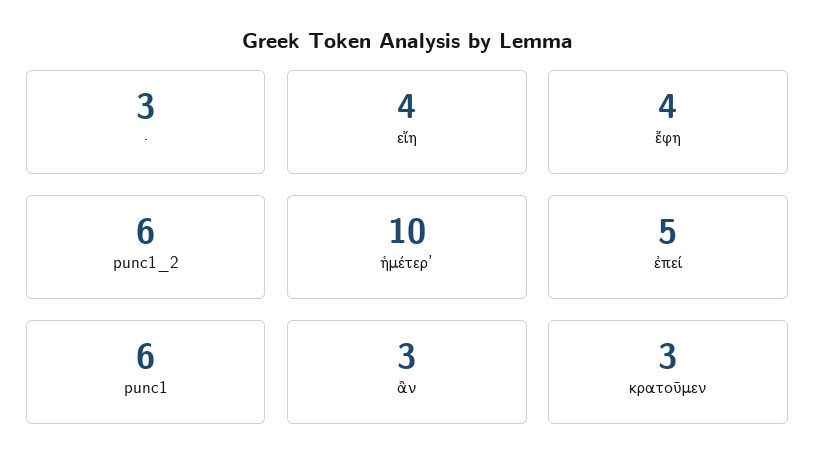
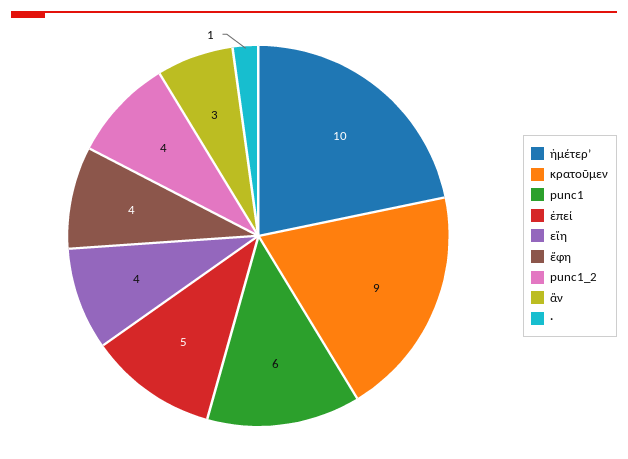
  {
-   "·": 3,
+   "·": 1,
    "εἴη": 4,
    "ἔφη": 4,
-   "punc1_2": 6,
+   "punc1_2": 4,
    "ἡμέτερʼ": 10,
    "ἐπεί": 5,
    "punc1": 6,
    "ἂν": 3,
-   "κρατοῦμεν": 3
+   "κρατοῦμεν": 9
  }

